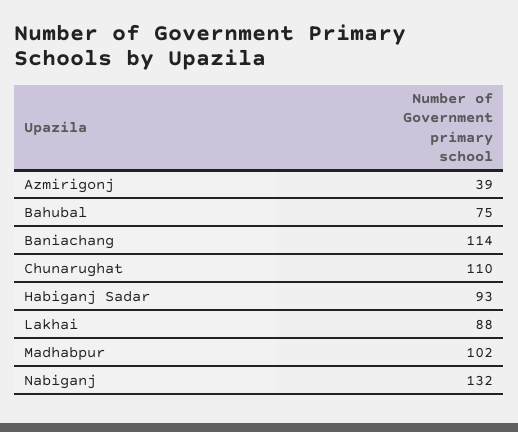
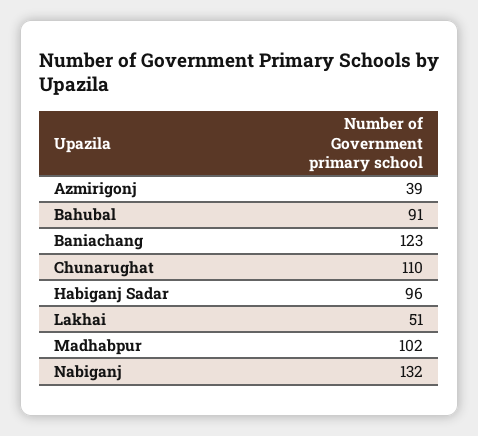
  {
    "Azmirigonj": 39,
-   "Bahubal": 75,
+   "Bahubal": 91,
-   "Baniachang": 114,
+   "Baniachang": 123,
    "Chunarughat": 110,
-   "Habiganj Sadar": 93,
+   "Habiganj Sadar": 96,
-   "Lakhai": 88,
+   "Lakhai": 51,
    "Madhabpur": 102,
    "Nabiganj": 132
  }

